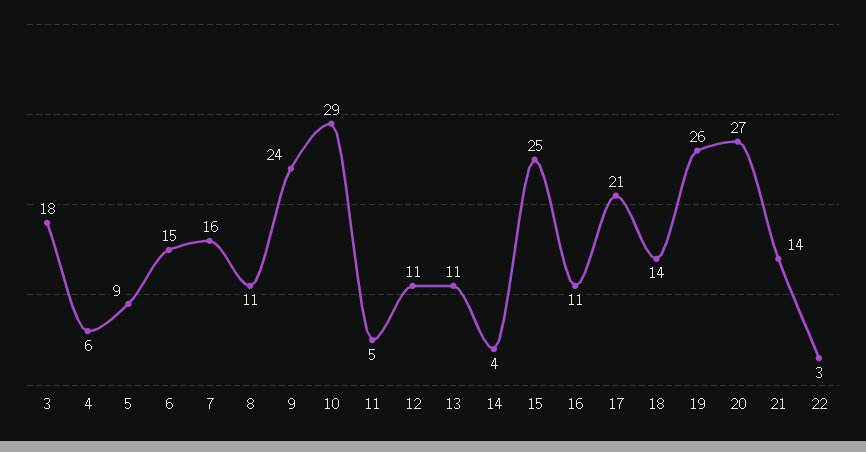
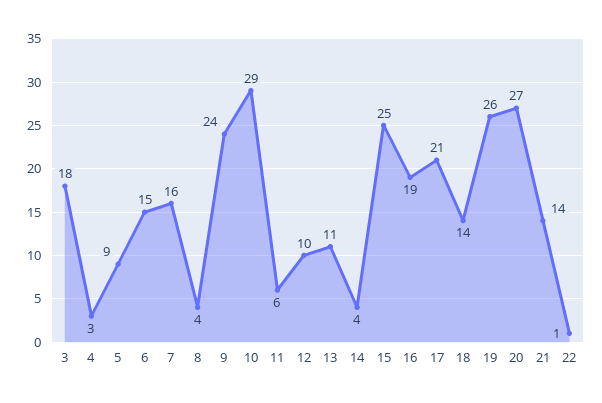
  {
    "3": 18,
-   "4": 6,
+   "4": 3,
    "5": 9,
    "6": 15,
    "7": 16,
-   "8": 11,
+   "8": 4,
    "9": 24,
    "10": 29,
-   "11": 5,
+   "11": 6,
-   "12": 11,
+   "12": 10,
    "13": 11,
    "14": 4,
    "15": 25,
-   "16": 11,
+   "16": 19,
    "17": 21,
    "18": 14,
    "19": 26,
    "20": 27,
    "21": 14,
-   "22": 3
+   "22": 1
  }

